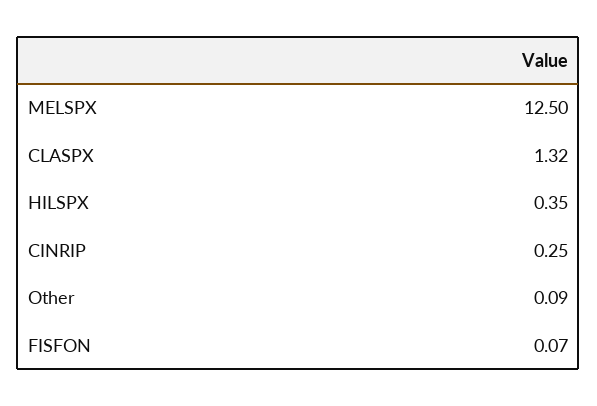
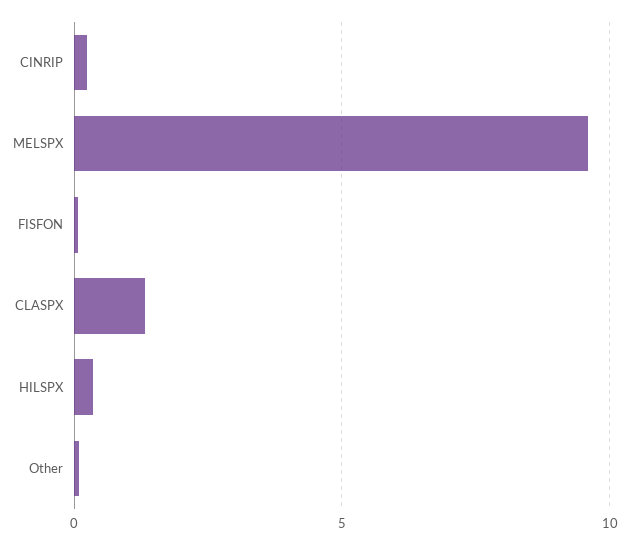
  {
-   "MELSPX": 12.5,
+   "MELSPX": 9.5,
    "CLASPX": 1.32,
    "HILSPX": 0.35,
    "CINRIP": 0.25,
    "Other": 0.09,
    "FISFON": 0.07
  }

